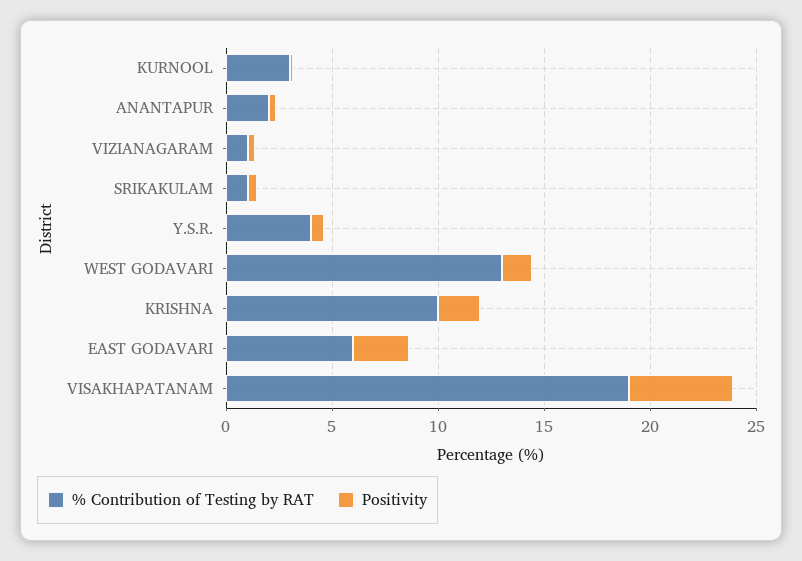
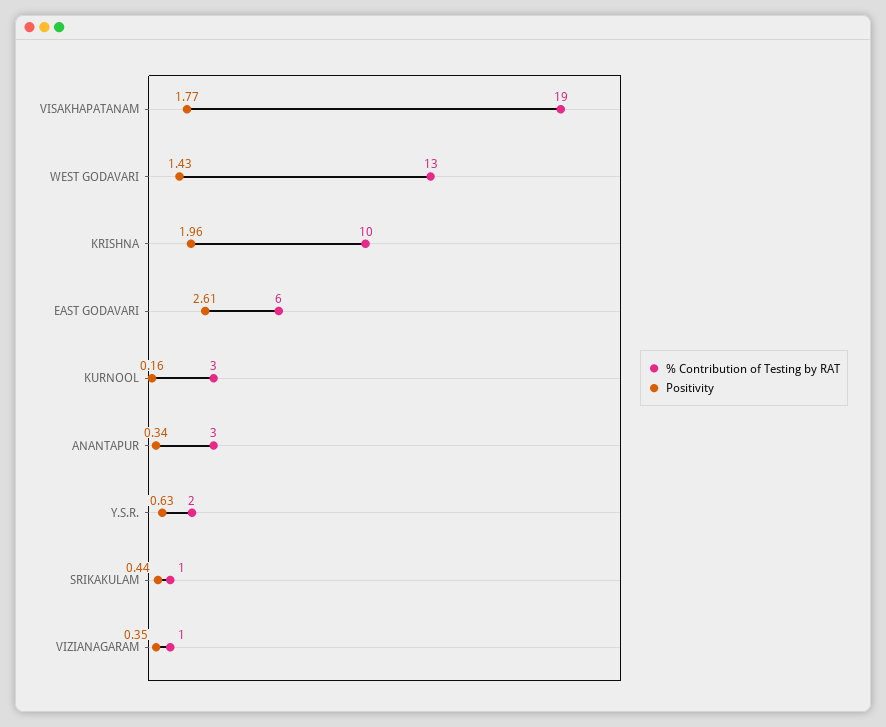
  {
    "% Contribution of Testing by RAT": {
      "KURNOOL": 3,
-     "ANANTAPUR": 2,
+     "ANANTAPUR": 3,
      "VIZIANAGARAM": 1,
      "SRIKAKULAM": 1,
-     "Y.S.R.": 4,
+     "Y.S.R.": 2,
      "WEST GODAVARI": 13,
      "KRISHNA": 10,
      "EAST GODAVARI": 6,
      "VISAKHAPATANAM": 19
    },
    "Positivity": {
      "KURNOOL": 0.16,
      "ANANTAPUR": 0.34,
      "VIZIANAGARAM": 0.35,
      "SRIKAKULAM": 0.44,
      "Y.S.R.": 0.63,
      "WEST GODAVARI": 1.43,
      "KRISHNA": 1.96,
      "EAST GODAVARI": 2.61,
-     "VISAKHAPATANAM": 5
+     "VISAKHAPATANAM": 1.77
    }
  }

